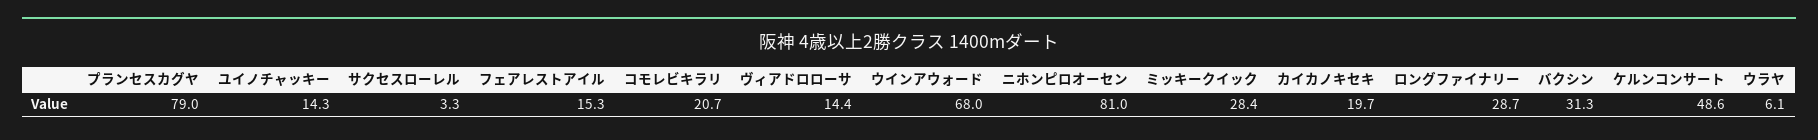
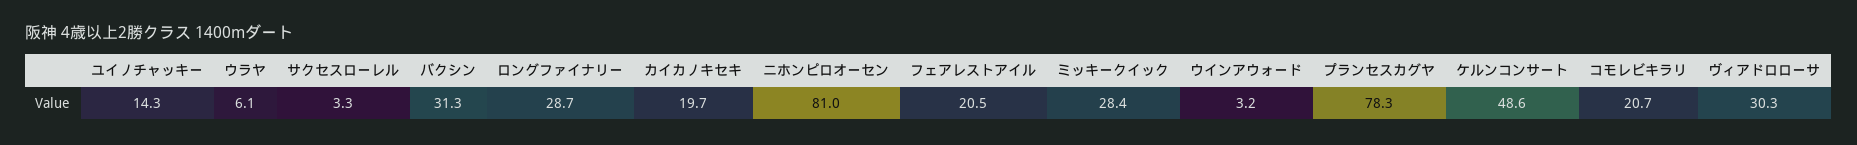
  {
-   "プランセスカグヤ": 79,
+   "プランセスカグヤ": 78.3,
    "ユイノチャッキー": 14.3,
    "サクセスローレル": 3.3,
-   "フェアレストアイル": 15.3,
+   "フェアレストアイル": 20.5,
    "コモレビキラリ": 20.7,
-   "ヴィアドロローサ": 14.4,
+   "ヴィアドロローサ": 30.3,
-   "ウインアウォード": 68,
+   "ウインアウォード": 3.2,
    "ニホンピロオーセン": 81,
    "ミッキークイック": 28.4,
    "カイカノキセキ": 19.7,
    "ロングファイナリー": 28.7,
    "バクシン": 31.3,
    "ケルンコンサート": 48.6,
    "ウラヤ": 6.1
  }

